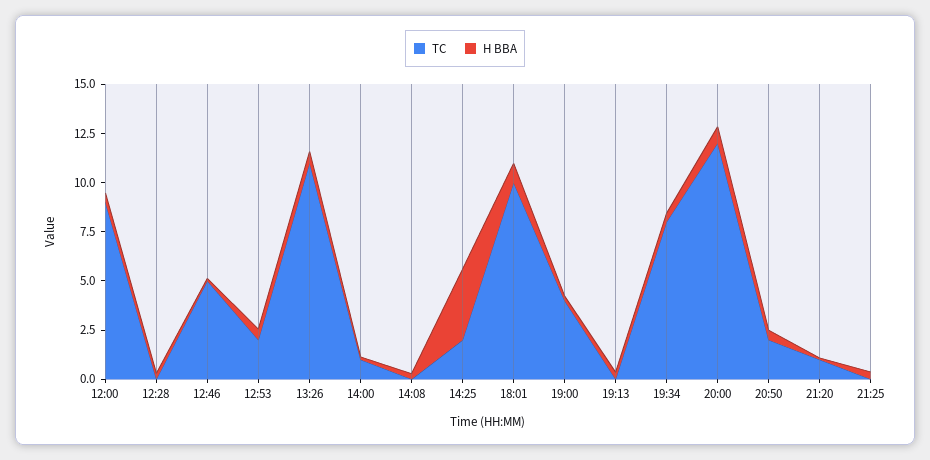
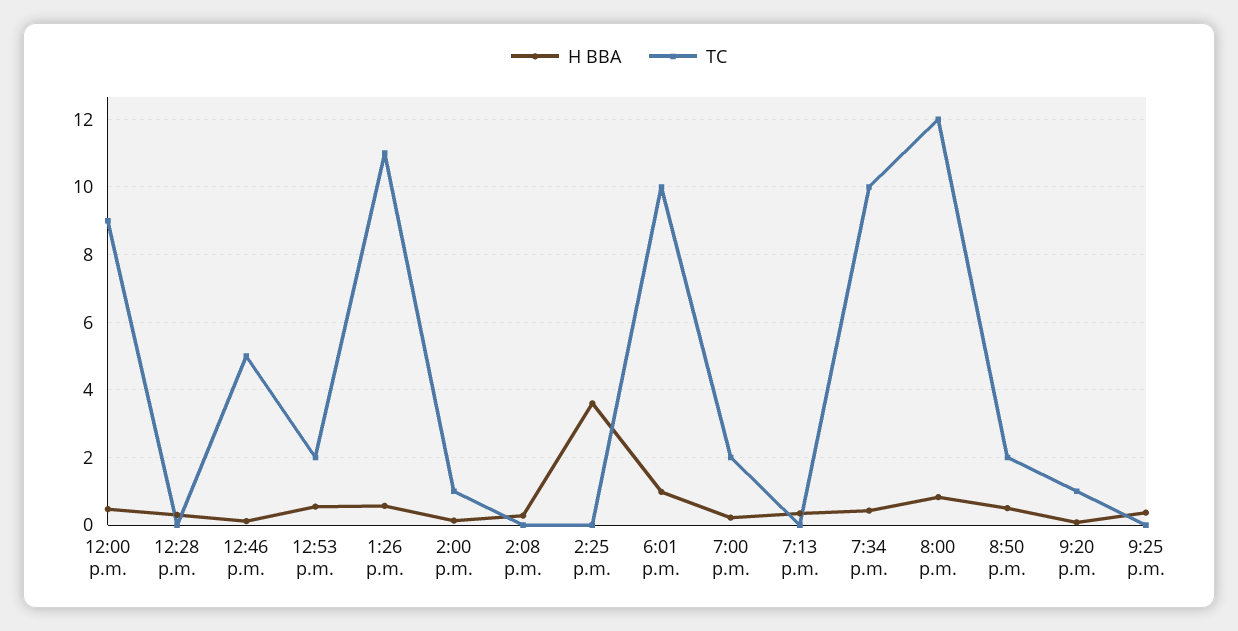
  {
    "TC": {
      "12:00": 9,
      "12:28": 0,
      "12:46": 5,
      "12:53": 2,
      "13:26": 11,
      "14:00": 1,
      "14:08": 0,
-     "14:25": 2,
+     "14:25": 0,
      "18:01": 10,
-     "19:00": 4,
+     "19:00": 2,
      "19:13": 0,
-     "19:34": 8,
+     "19:34": 10,
      "20:00": 12,
      "20:50": 2,
      "21:20": 1,
      "21:25": 0
    },
    "H BBA": {
      "12:00": 0.4,
      "12:28": 0.4,
      "12:46": 0.2,
      "12:53": 0.6,
      "13:26": 0.6,
      "14:00": 0.2,
      "14:08": 0.2,
      "14:25": 3.6,
      "18:01": 1,
      "19:00": 0.2,
      "19:13": 0.4,
      "19:34": 0.4,
      "20:00": 0.8,
      "20:50": 0.6,
      "21:20": 0,
      "21:25": 0.4
    }
  }

